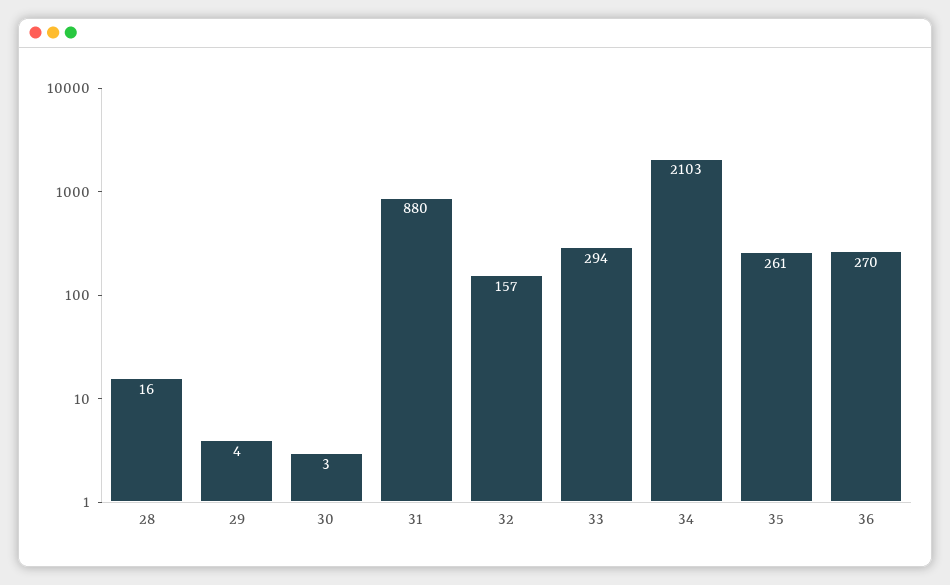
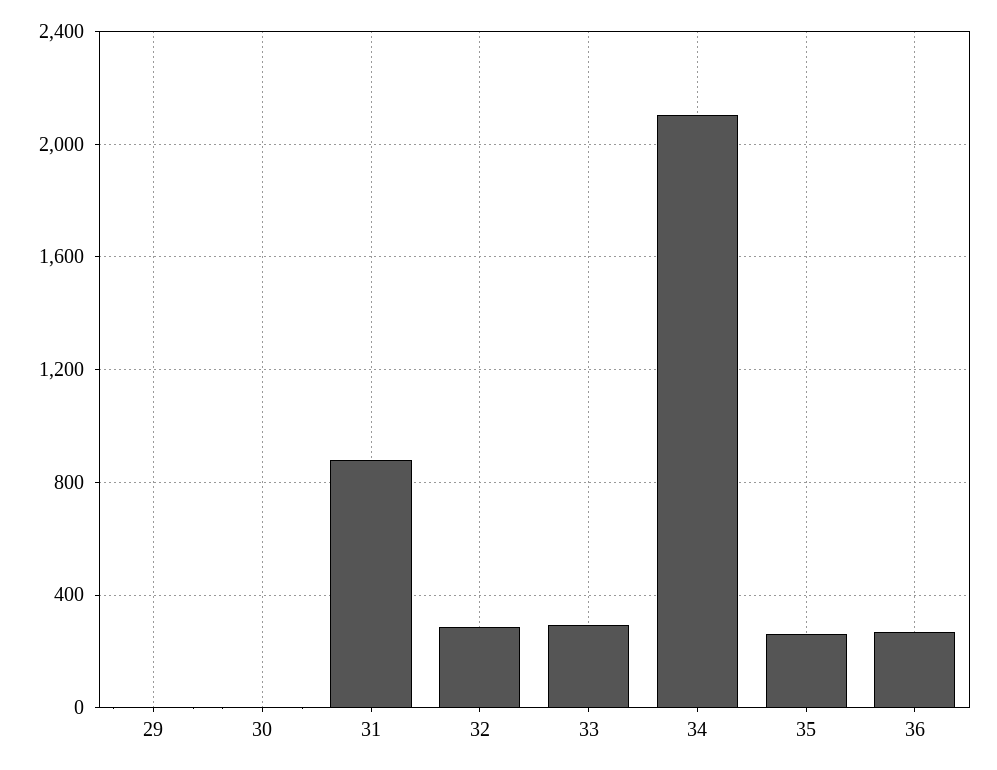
  {
-   "28": 16,
    "29": 4,
    "30": 3,
    "31": 880,
-   "32": 157,
+   "32": 300,
    "33": 294,
    "34": 2103,
    "35": 261,
    "36": 270
  }

